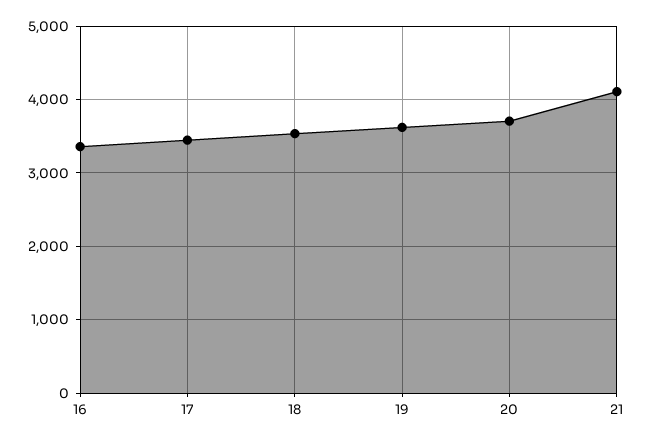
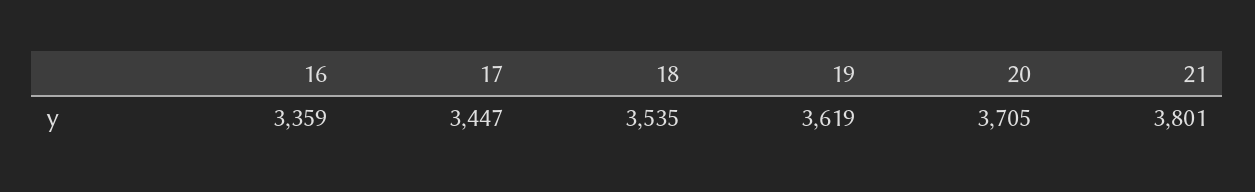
  {
    "16": 3359,
    "17": 3447,
    "18": 3535,
    "19": 3619,
    "20": 3705,
-   "21": 4100
+   "21": 3801
  }

